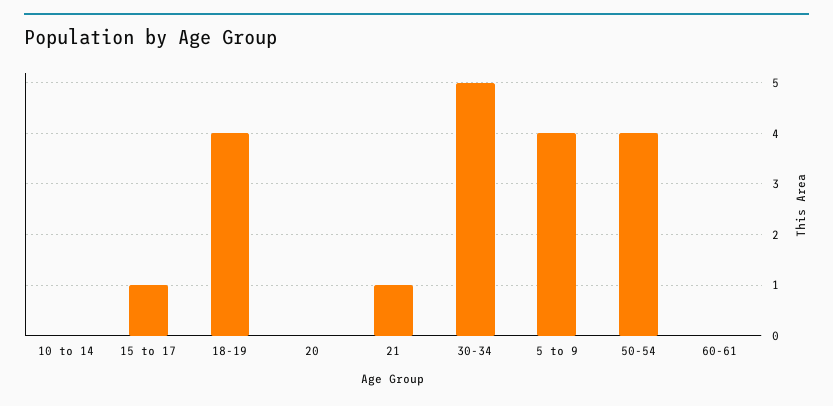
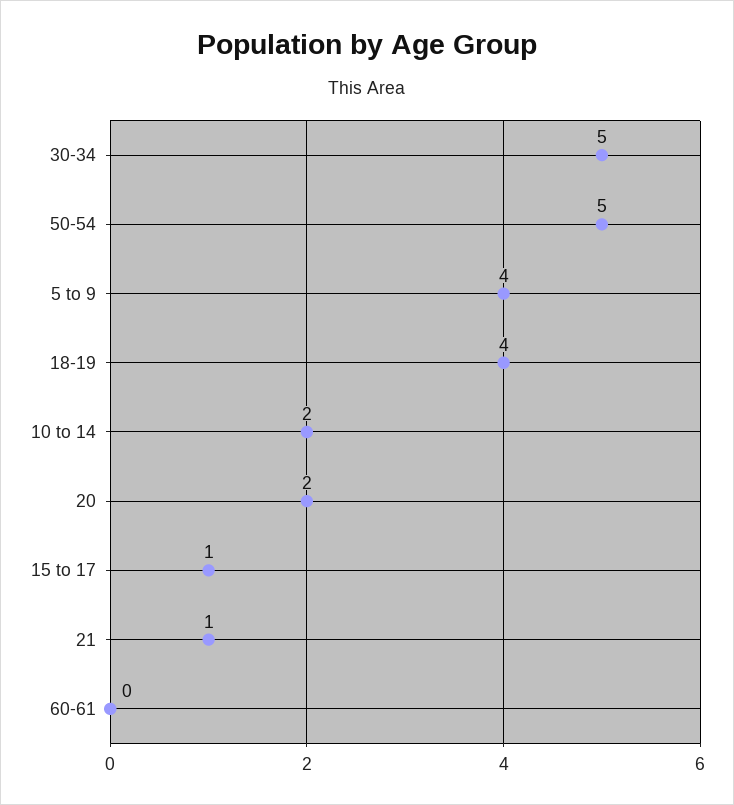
  {
-   "10 to 14": 0,
+   "10 to 14": 2,
    "15 to 17": 1,
    "18-19": 4,
-   "20": 0,
+   "20": 2,
    "21": 1,
    "30-34": 5,
    "5 to 9": 4,
-   "50-54": 4,
+   "50-54": 5,
    "60-61": 0
  }

